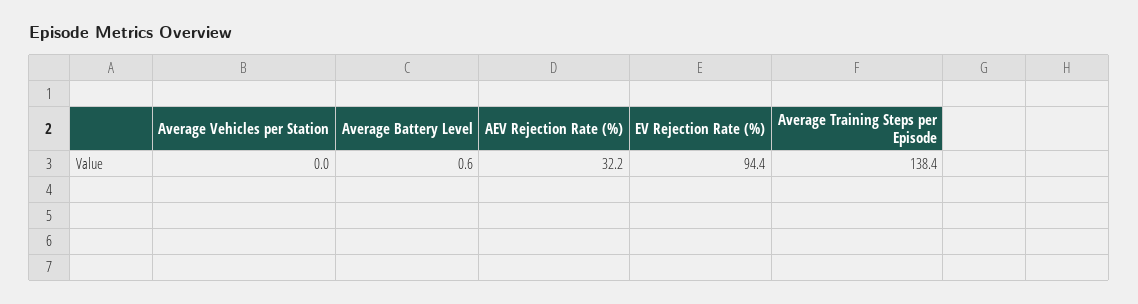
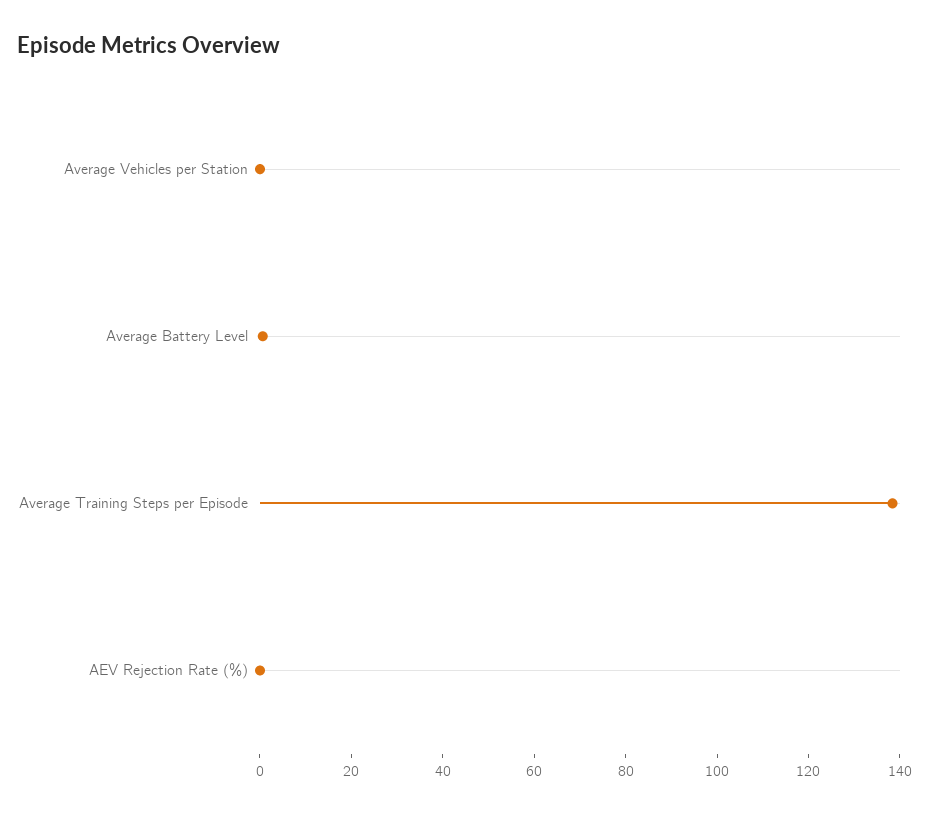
  {
    "Average Vehicles per Station": 0,
    "Average Battery Level": 0.6,
-   "AEV Rejection Rate (%)": 32.2,
+   "AEV Rejection Rate (%)": 0,
-   "EV Rejection Rate (%)": 94.4,
    "Average Training Steps per Episode": 138.4
  }

